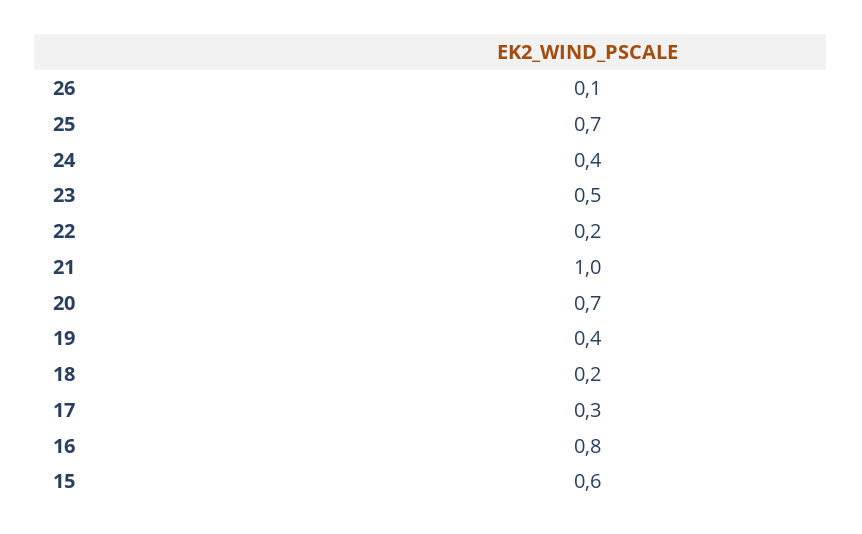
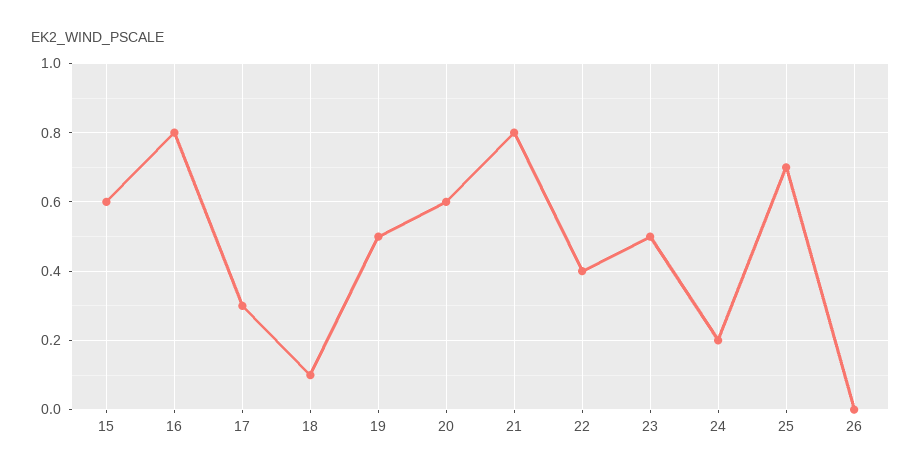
  {
-   "26": 0.1,
+   "26": 0,
    "25": 0.7,
-   "24": 0.4,
+   "24": 0.2,
    "23": 0.5,
-   "22": 0.2,
+   "22": 0.4,
-   "21": 1,
+   "21": 0.8,
-   "20": 0.7,
+   "20": 0.6,
-   "19": 0.4,
+   "19": 0.5,
-   "18": 0.2,
+   "18": 0.1,
    "17": 0.3,
    "16": 0.8,
    "15": 0.6
  }

